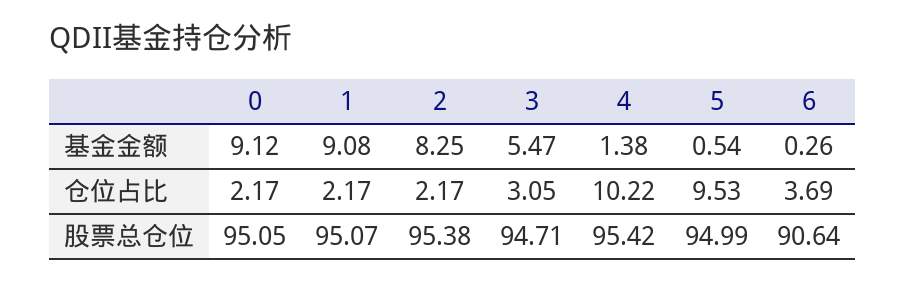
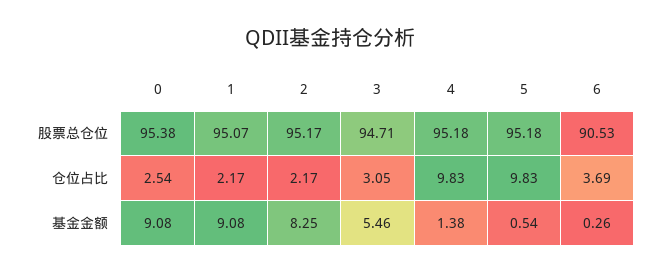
  {
    "0": {
-     "基金金额": 9.12,
+     "基金金额": 9.08,
-     "仓位占比": 2.17,
+     "仓位占比": 2.54,
-     "股票总仓位": 95.05
+     "股票总仓位": 95.38
    },
    "1": {
      "基金金额": 9.08,
      "仓位占比": 2.17,
      "股票总仓位": 95.07
    },
    "2": {
      "基金金额": 8.25,
      "仓位占比": 2.17,
-     "股票总仓位": 95.38
+     "股票总仓位": 95.17
    },
    "3": {
-     "基金金额": 5.47,
+     "基金金额": 5.46,
      "仓位占比": 3.05,
      "股票总仓位": 94.71
    },
    "4": {
      "基金金额": 1.38,
-     "仓位占比": 10.22,
+     "仓位占比": 9.83,
-     "股票总仓位": 95.42
+     "股票总仓位": 95.18
    },
    "5": {
      "基金金额": 0.54,
-     "仓位占比": 9.53,
+     "仓位占比": 9.83,
-     "股票总仓位": 94.99
+     "股票总仓位": 95.18
    },
    "6": {
      "基金金额": 0.26,
      "仓位占比": 3.69,
-     "股票总仓位": 90.64
+     "股票总仓位": 90.53
    }
  }

